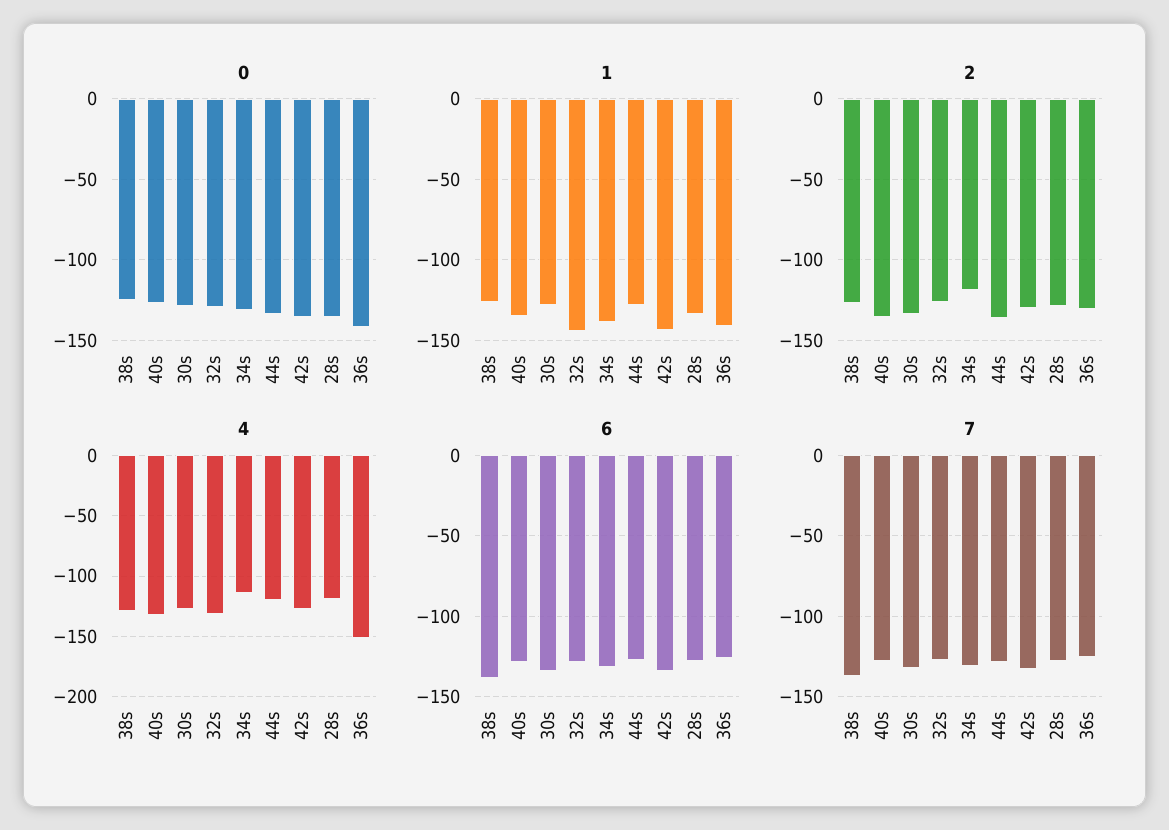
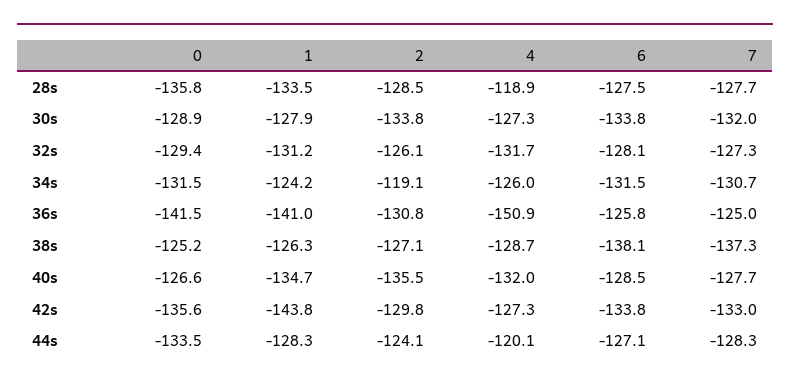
  {
    "0": {
      "38s": -125.2,
      "40s": -126.6,
      "30s": -128.9,
      "32s": -129.4,
      "34s": -131.5,
      "44s": -133.5,
      "42s": -135.6,
      "28s": -135.8,
      "36s": -141.5
    },
    "1": {
      "38s": -126.3,
      "40s": -134.7,
      "30s": -127.9,
-     "32s": -145,
+     "32s": -131.2,
-     "34s": -140,
+     "34s": -124.2,
      "44s": -128.3,
      "42s": -143.8,
      "28s": -133.5,
      "36s": -141
    },
    "2": {
      "38s": -127.1,
      "40s": -135.5,
      "30s": -133.8,
      "32s": -126.1,
      "34s": -119.1,
-     "44s": -135,
+     "44s": -124.1,
      "42s": -129.8,
      "28s": -128.5,
      "36s": -130.8
    },
    "4": {
      "38s": -128.7,
      "40s": -132,
      "30s": -127.3,
      "32s": -131.7,
-     "34s": -115,
+     "34s": -126,
      "44s": -120.1,
      "42s": -127.3,
      "28s": -118.9,
      "36s": -150.9
    },
    "6": {
      "38s": -138.1,
      "40s": -128.5,
      "30s": -133.8,
      "32s": -128.1,
      "34s": -131.5,
      "44s": -127.1,
      "42s": -133.8,
      "28s": -127.5,
      "36s": -125.8
    },
    "7": {
      "38s": -137.3,
      "40s": -127.7,
      "30s": -132,
      "32s": -127.3,
      "34s": -130.7,
      "44s": -128.3,
      "42s": -133,
      "28s": -127.7,
      "36s": -125
    }
  }

